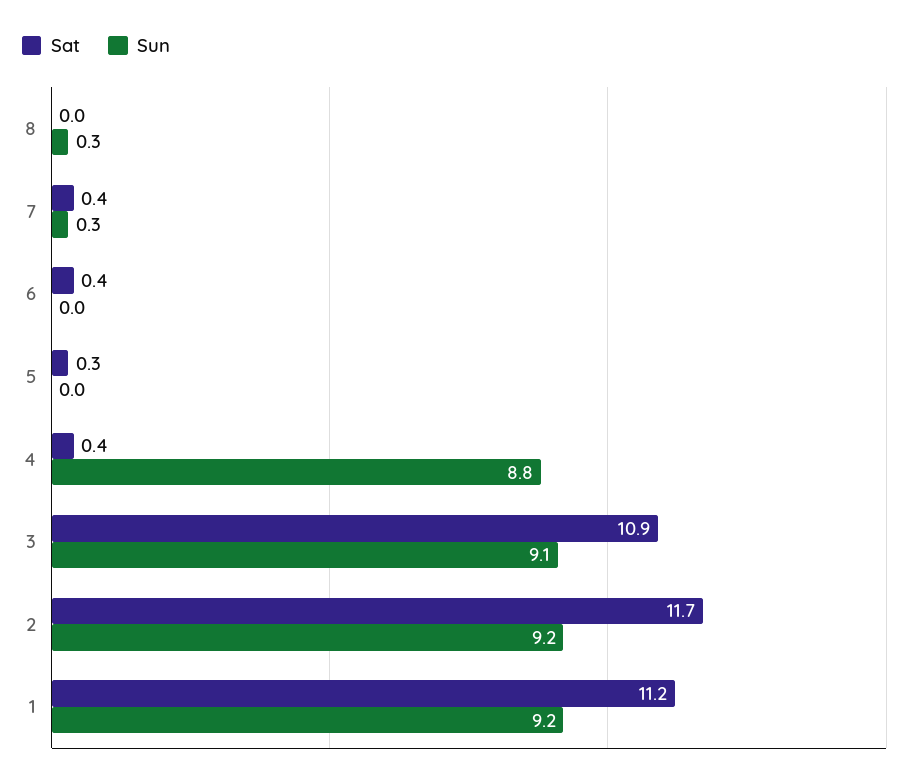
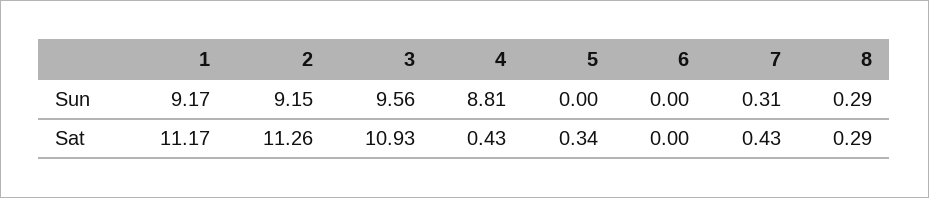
  {
    "Sat": {
-     "8": 0,
+     "8": 0.29,
      "7": 0.43,
-     "6": 0.4,
+     "6": 0,
      "5": 0.34,
      "4": 0.43,
      "3": 10.93,
-     "2": 11.7,
+     "2": 11.26,
      "1": 11.17
    },
    "Sun": {
      "8": 0.29,
      "7": 0.31,
      "6": 0,
      "5": 0,
      "4": 8.81,
-     "3": 9.1,
+     "3": 9.56,
      "2": 9.15,
      "1": 9.17
    }
  }

